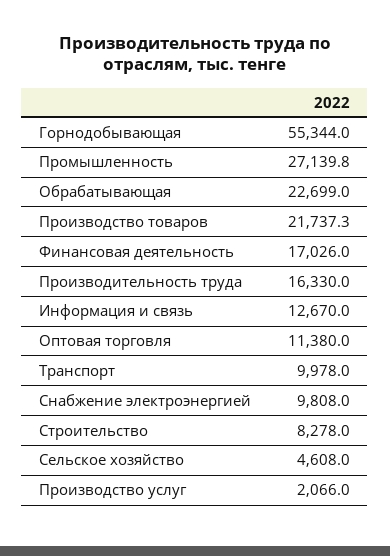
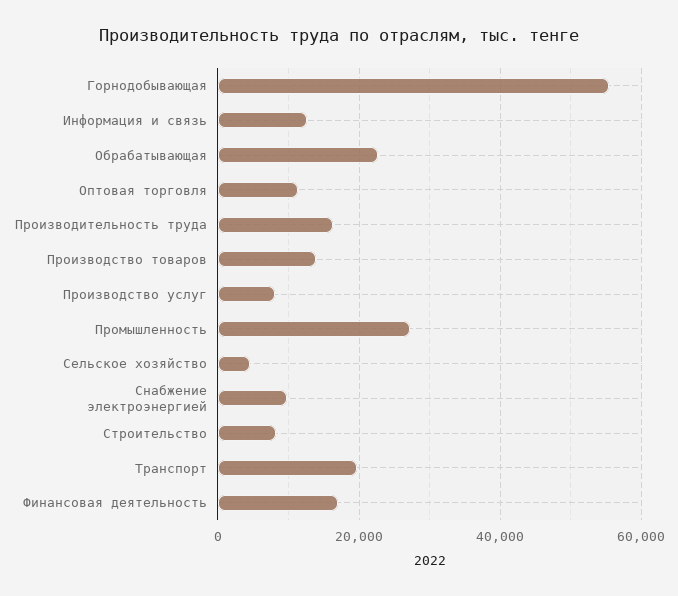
  {
    "Горнодобывающая": 55344,
    "Промышленность": 27139.8,
    "Обрабатывающая": 22699,
-   "Производство товаров": 21737.3,
+   "Производство товаров": 14000,
    "Финансовая деятельность": 17026,
    "Производительность труда": 16330,
    "Информация и связь": 12670,
    "Оптовая торговля": 11380,
-   "Транспорт": 9978,
+   "Транспорт": 20000,
    "Снабжение электроэнергией": 9808,
    "Строительство": 8278,
    "Сельское хозяйство": 4608,
-   "Производство услуг": 2066
+   "Производство услуг": 8000
  }

